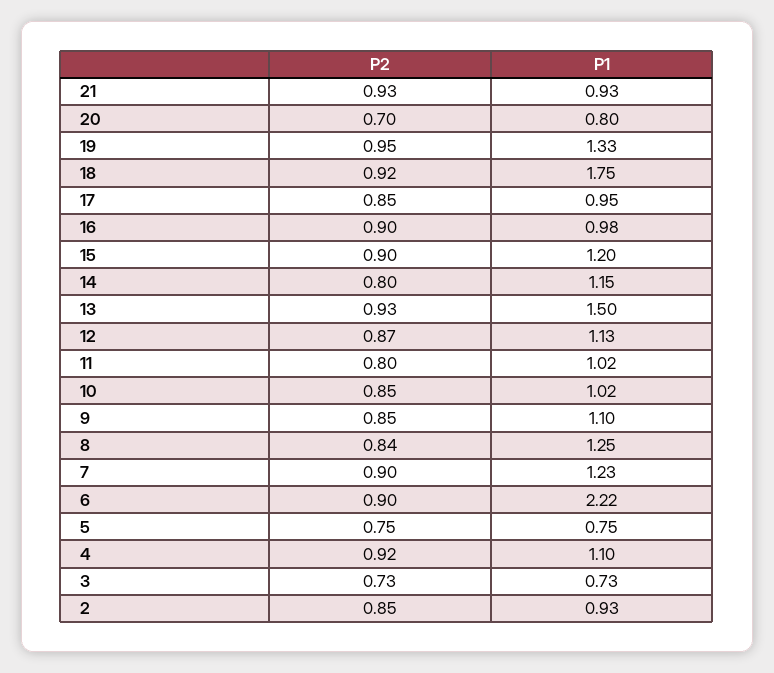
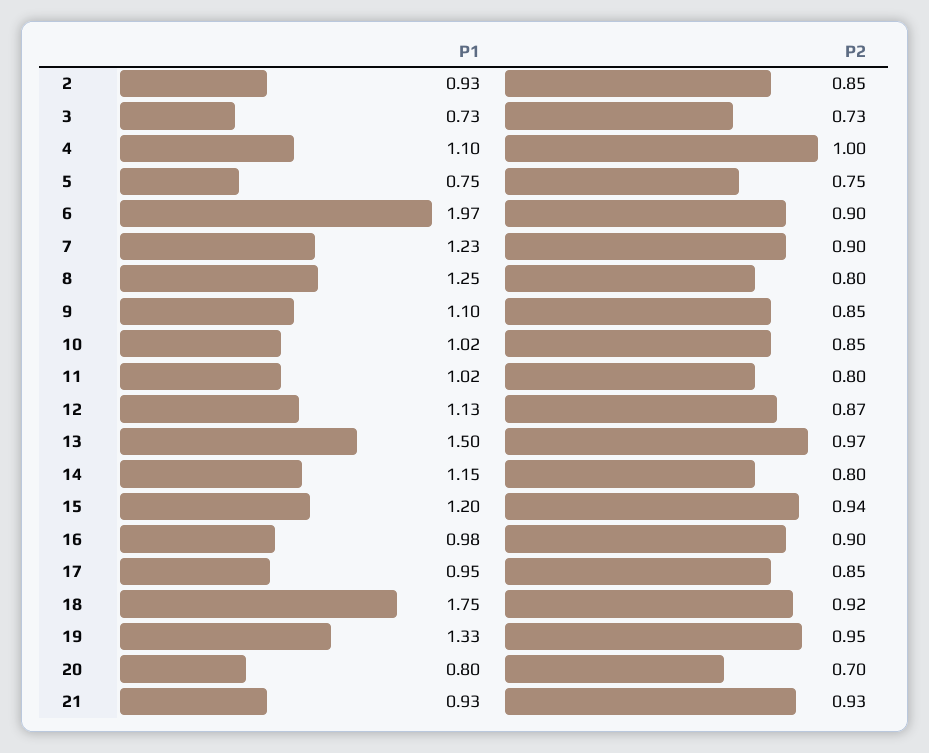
  {
    "P2": {
      "21": 0.93,
      "20": 0.7,
      "19": 0.95,
      "18": 0.92,
      "17": 0.85,
      "16": 0.9,
-     "15": 0.9,
+     "15": 0.94,
      "14": 0.8,
-     "13": 0.93,
+     "13": 0.97,
      "12": 0.87,
      "11": 0.8,
      "10": 0.85,
      "9": 0.85,
-     "8": 0.84,
+     "8": 0.8,
      "7": 0.9,
      "6": 0.9,
      "5": 0.75,
-     "4": 0.92,
+     "4": 1,
      "3": 0.73,
      "2": 0.85
    },
    "P1": {
      "21": 0.93,
      "20": 0.8,
      "19": 1.33,
      "18": 1.75,
      "17": 0.95,
      "16": 0.98,
      "15": 1.2,
      "14": 1.15,
      "13": 1.5,
      "12": 1.13,
      "11": 1.02,
      "10": 1.02,
      "9": 1.1,
      "8": 1.25,
      "7": 1.23,
-     "6": 2.22,
+     "6": 1.97,
      "5": 0.75,
      "4": 1.1,
      "3": 0.73,
      "2": 0.93
    }
  }

